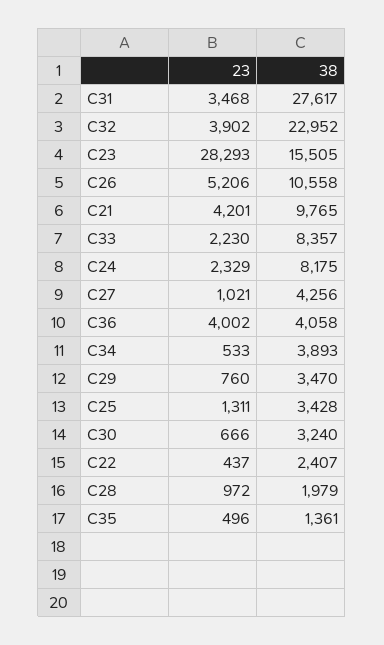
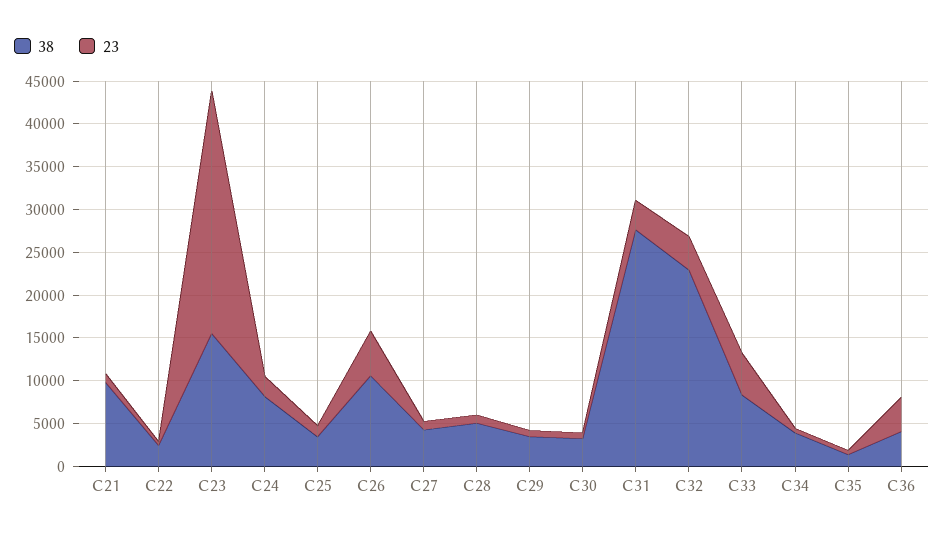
  {
    "23": {
      "C31": 3468,
      "C32": 3902,
      "C23": 28293,
      "C26": 5206,
-     "C21": 4201,
+     "C21": 1000,
-     "C33": 2230,
+     "C33": 5000,
      "C24": 2329,
      "C27": 1021,
      "C36": 4002,
      "C34": 533,
      "C29": 760,
      "C25": 1311,
      "C30": 666,
      "C22": 437,
      "C28": 972,
      "C35": 496
    },
    "38": {
      "C31": 27617,
      "C32": 22952,
      "C23": 15505,
      "C26": 10558,
      "C21": 9765,
      "C33": 8357,
      "C24": 8175,
      "C27": 4256,
      "C36": 4058,
      "C34": 3893,
      "C29": 3470,
      "C25": 3428,
      "C30": 3240,
      "C22": 2407,
-     "C28": 1979,
+     "C28": 5000,
      "C35": 1361
    }
  }

